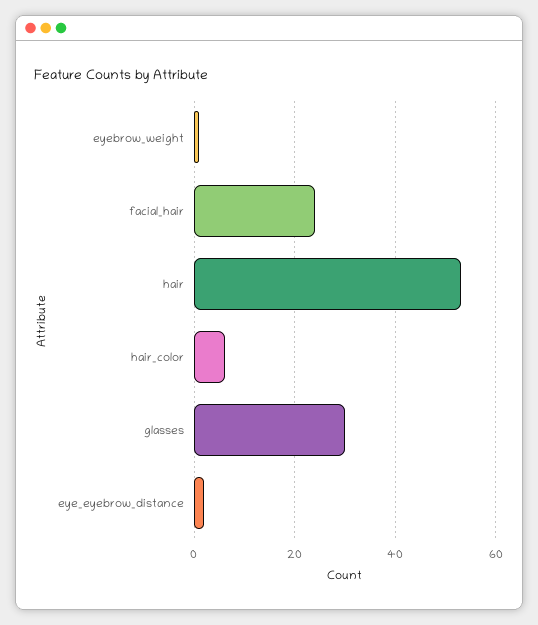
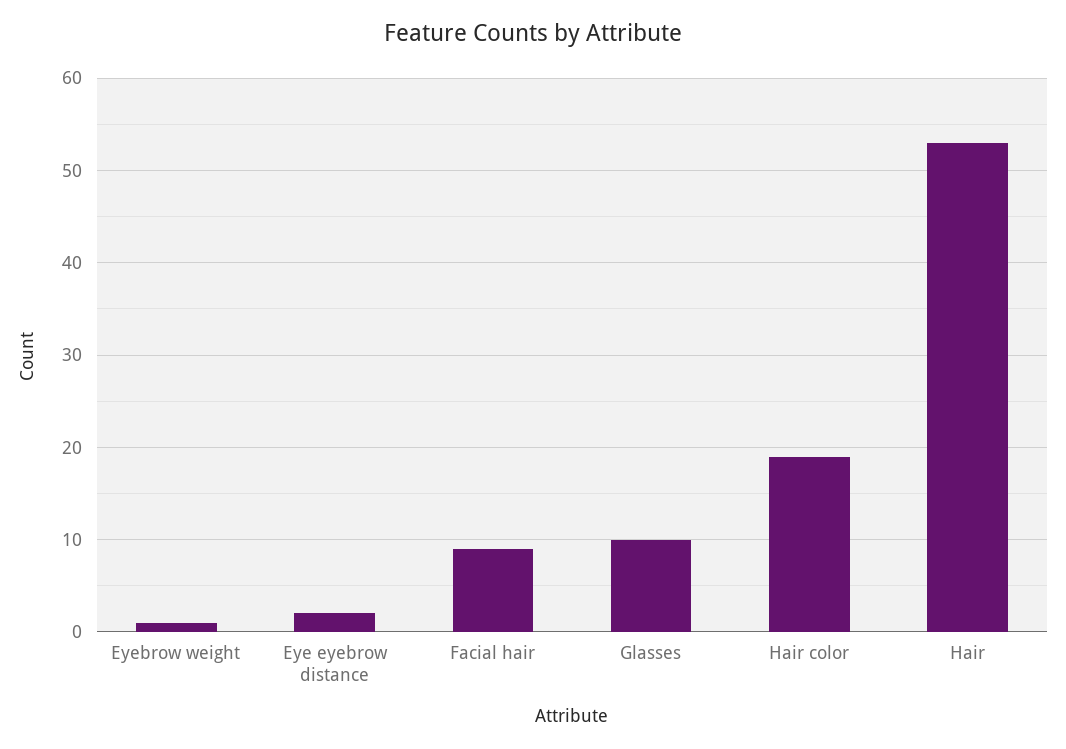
  {
    "eyebrow_weight": 1,
-   "facial_hair": 25,
+   "facial_hair": 9,
    "hair": 53,
-   "hair_color": 5,
+   "hair_color": 19,
-   "glasses": 30,
+   "glasses": 10,
    "eye_eyebrow_distance": 2
  }

